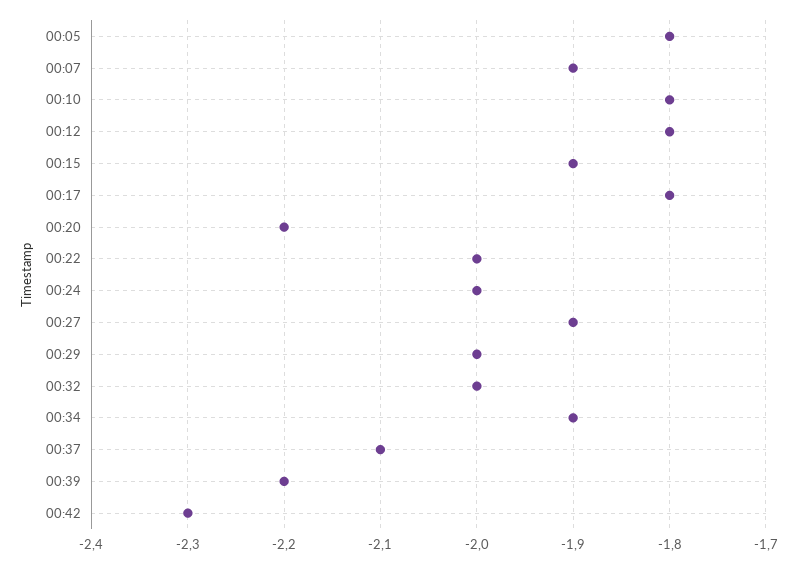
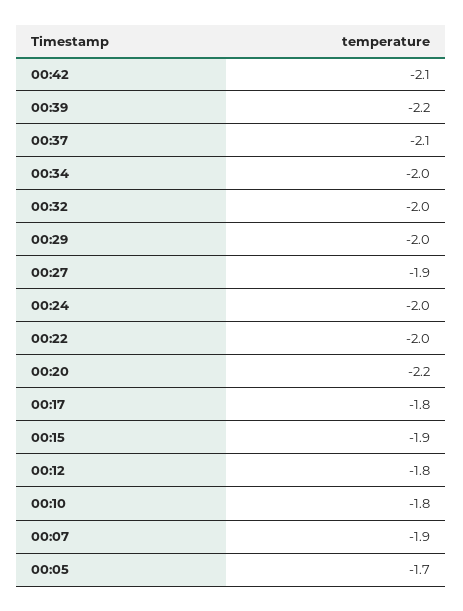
  {
-   "00:05": -1.8,
+   "00:05": -1.7,
    "00:07": -1.9,
    "00:10": -1.8,
    "00:12": -1.8,
    "00:15": -1.9,
    "00:17": -1.8,
    "00:20": -2.2,
    "00:22": -2,
    "00:24": -2,
    "00:27": -1.9,
    "00:29": -2,
    "00:32": -2,
-   "00:34": -1.9,
+   "00:34": -2,
    "00:37": -2.1,
    "00:39": -2.2,
-   "00:42": -2.3
+   "00:42": -2.1
  }

